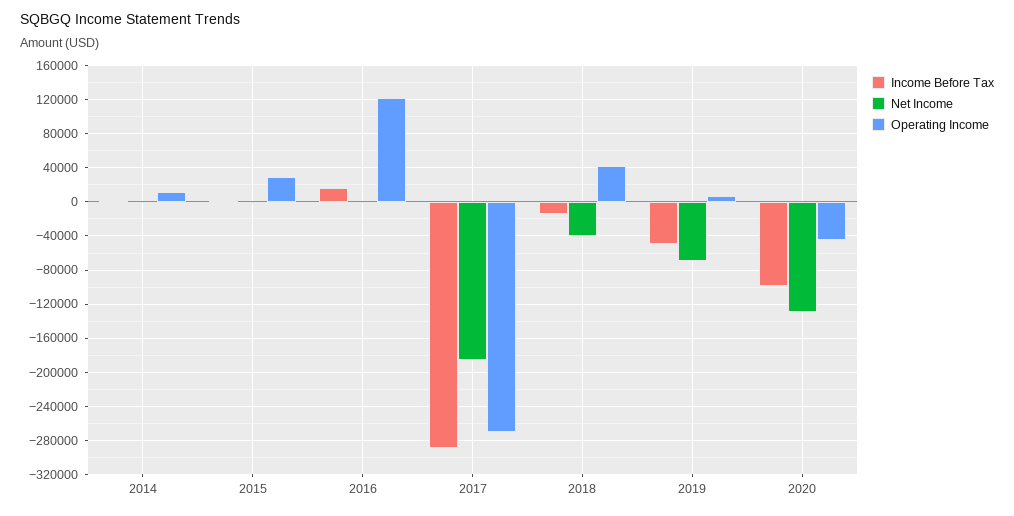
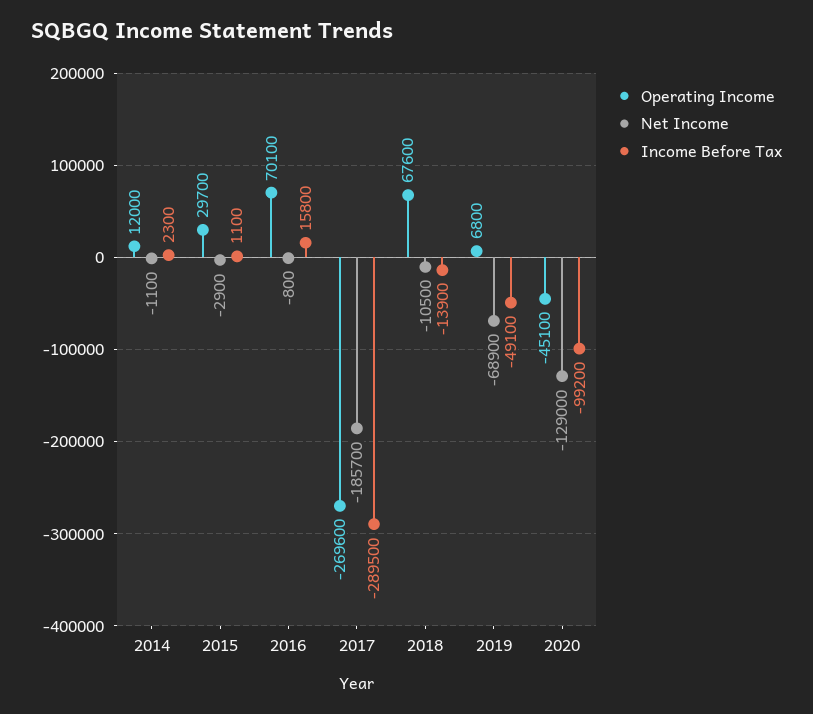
  {
    "Income Before Tax": {
      "2014": 2300,
      "2015": 1100,
      "2016": 15800,
      "2017": -289500,
      "2018": -13900,
      "2019": -49100,
      "2020": -99200
    },
    "Net Income": {
      "2014": -1100,
      "2015": -2900,
      "2016": -800,
      "2017": -185700,
-     "2018": -40000,
+     "2018": -10500,
      "2019": -68900,
      "2020": -129000
    },
    "Operating Income": {
      "2014": 12000,
      "2015": 29700,
-     "2016": 120000,
+     "2016": 70100,
      "2017": -269600,
-     "2018": 40000,
+     "2018": 67600,
      "2019": 6800,
      "2020": -45100
    }
  }

